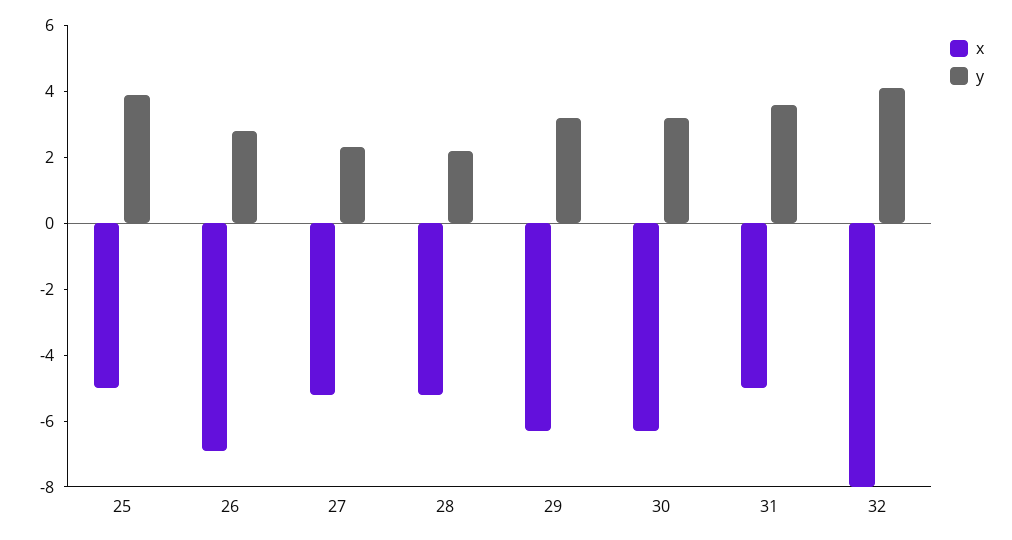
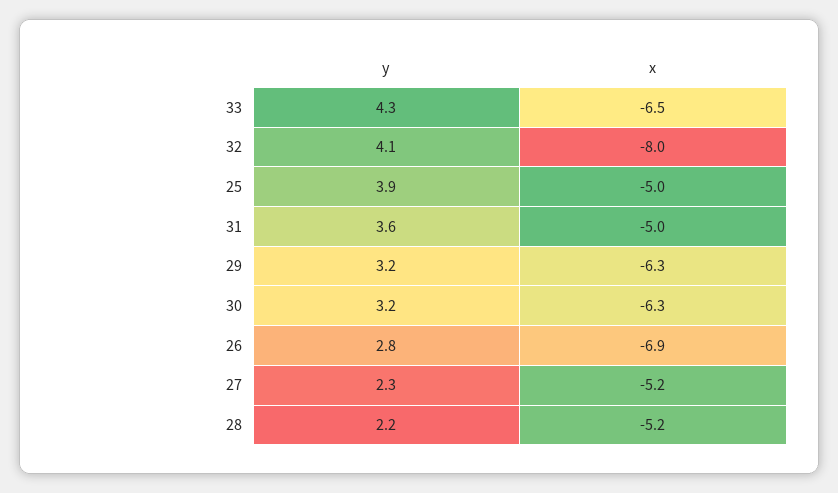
  {
    "x": {
      "25": -5,
      "26": -6.9,
      "27": -5.2,
      "28": -5.2,
      "29": -6.3,
      "30": -6.3,
      "31": -5,
-     "32": -8
+     "32": -8,
+     "33": -6.5
    },
    "y": {
      "25": 3.9,
      "26": 2.8,
      "27": 2.3,
      "28": 2.2,
      "29": 3.2,
      "30": 3.2,
      "31": 3.6,
-     "32": 4.1
+     "32": 4.1,
+     "33": 4.3
    }
  }

